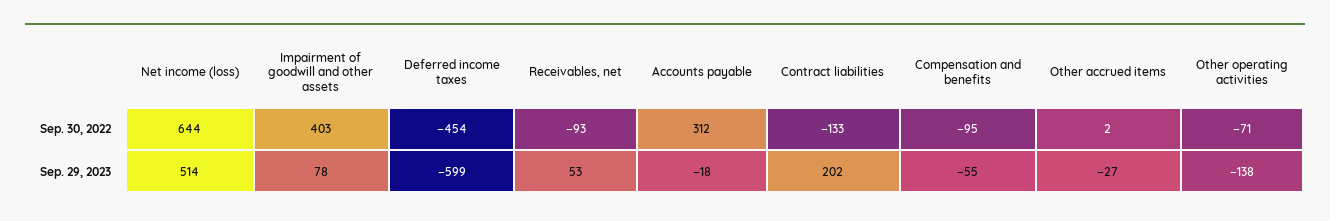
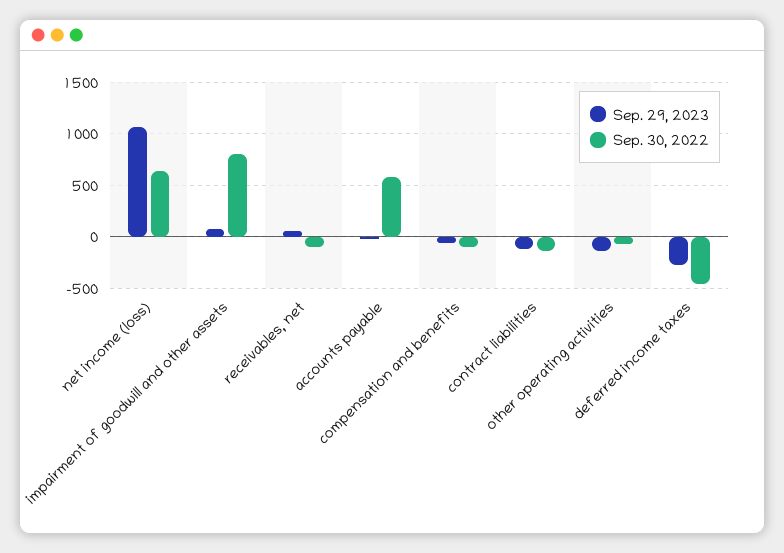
  {
    "Sep. 30, 2022": {
      "Net income (loss)": 644,
-     "Impairment of goodwill and other assets": 403,
+     "Impairment of goodwill and other assets": 800,
      "Deferred income taxes": -454,
      "Receivables, net": -93,
-     "Accounts payable": 312,
+     "Accounts payable": 600,
      "Contract liabilities": -133,
      "Compensation and benefits": -95,
-     "Other accrued items": 2,
      "Other operating activities": -71
    },
    "Sep. 29, 2023": {
-     "Net income (loss)": 514,
+     "Net income (loss)": 1100,
      "Impairment of goodwill and other assets": 78,
-     "Deferred income taxes": -599,
+     "Deferred income taxes": -300,
      "Receivables, net": 53,
      "Accounts payable": -18,
-     "Contract liabilities": 202,
+     "Contract liabilities": -100,
      "Compensation and benefits": -55,
-     "Other accrued items": -27,
      "Other operating activities": -138
    }
  }

